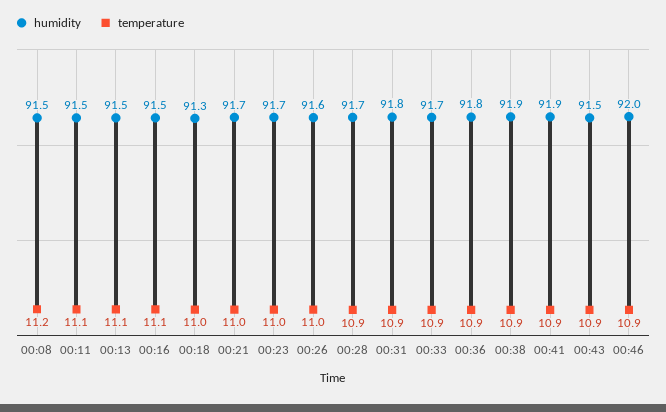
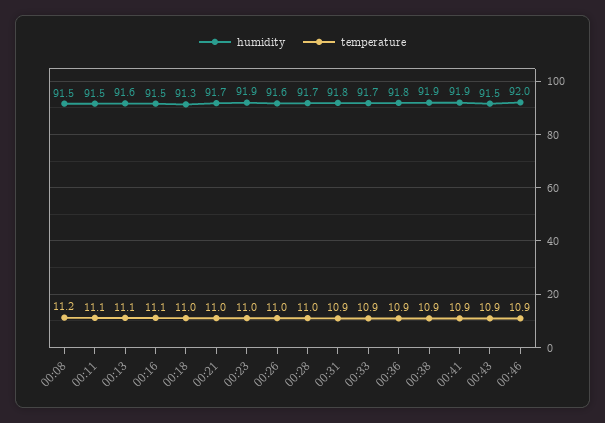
  {
    "humidity": {
      "00:08": 91.5,
      "00:11": 91.5,
-     "00:13": 91.5,
+     "00:13": 91.6,
      "00:16": 91.5,
      "00:18": 91.3,
      "00:21": 91.7,
-     "00:23": 91.7,
+     "00:23": 91.9,
      "00:26": 91.6,
      "00:28": 91.7,
      "00:31": 91.8,
      "00:33": 91.7,
      "00:36": 91.8,
      "00:38": 91.9,
      "00:41": 91.9,
      "00:43": 91.5,
      "00:46": 92
    },
    "temperature": {
      "00:08": 11.2,
      "00:11": 11.1,
      "00:13": 11.1,
      "00:16": 11.1,
      "00:18": 11,
      "00:21": 11,
      "00:23": 11,
      "00:26": 11,
-     "00:28": 10.9,
+     "00:28": 11,
      "00:31": 10.9,
      "00:33": 10.9,
      "00:36": 10.9,
      "00:38": 10.9,
      "00:41": 10.9,
      "00:43": 10.9,
      "00:46": 10.9
    }
  }

